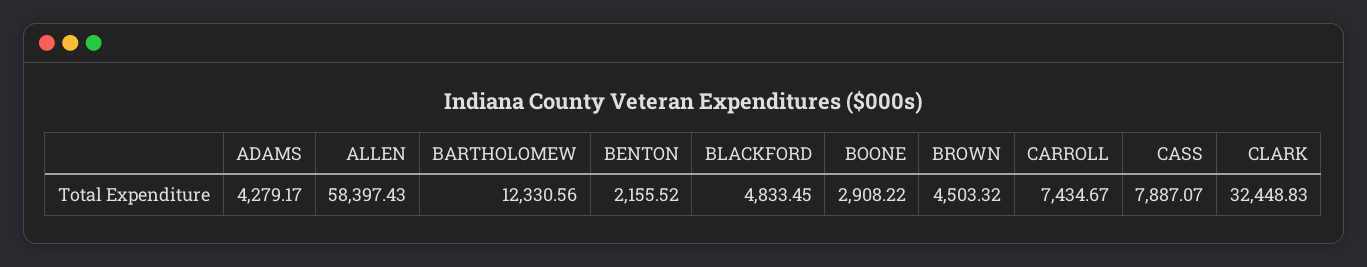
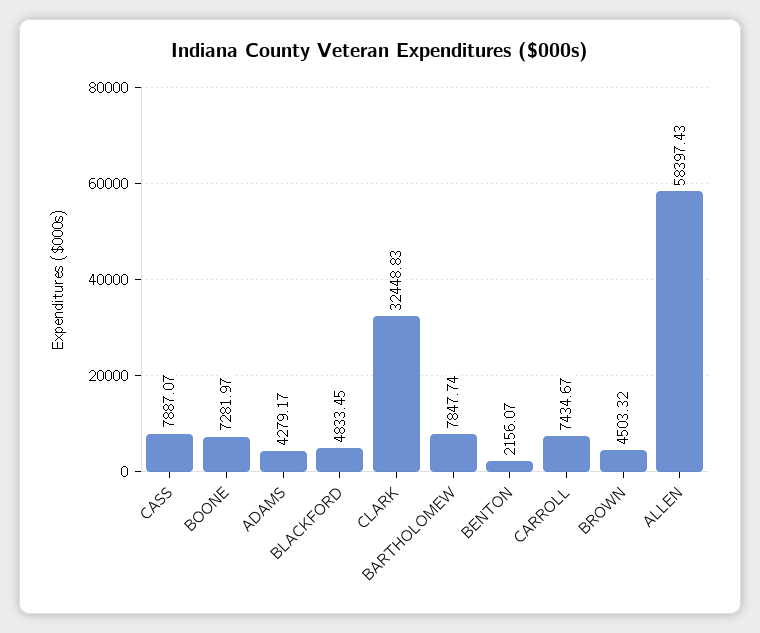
  {
    "ADAMS": 4279.17,
    "ALLEN": 58397.43,
-   "BARTHOLOMEW": 12330.56,
+   "BARTHOLOMEW": 7847.74,
-   "BENTON": 2155.52,
+   "BENTON": 2156.07,
    "BLACKFORD": 4833.45,
-   "BOONE": 2908.22,
+   "BOONE": 7281.97,
    "BROWN": 4503.32,
    "CARROLL": 7434.67,
    "CASS": 7887.07,
    "CLARK": 32448.83
  }

